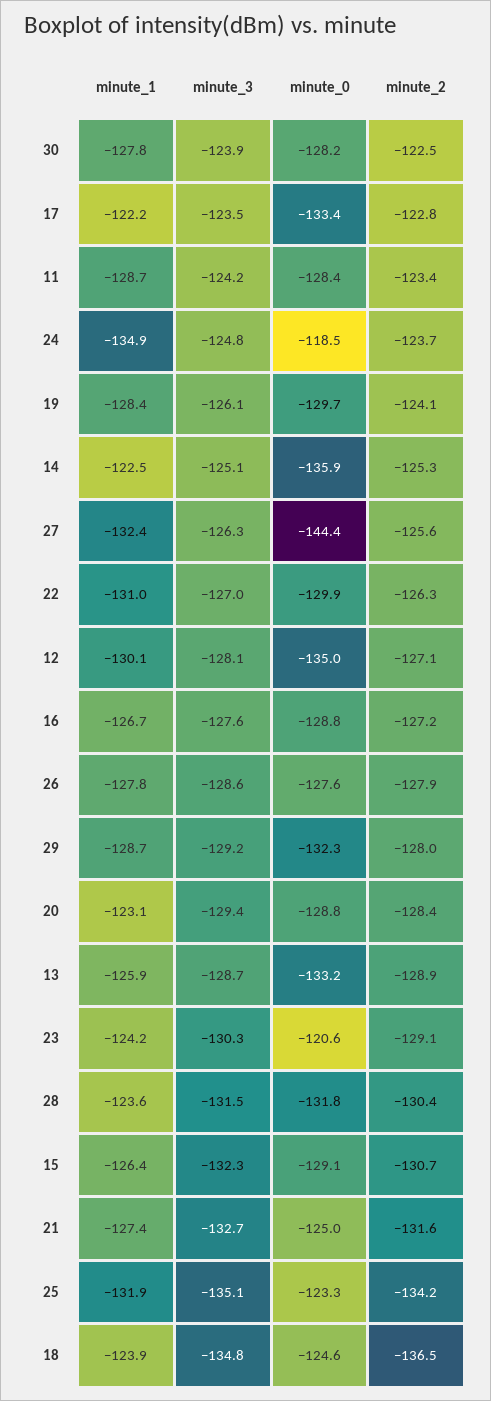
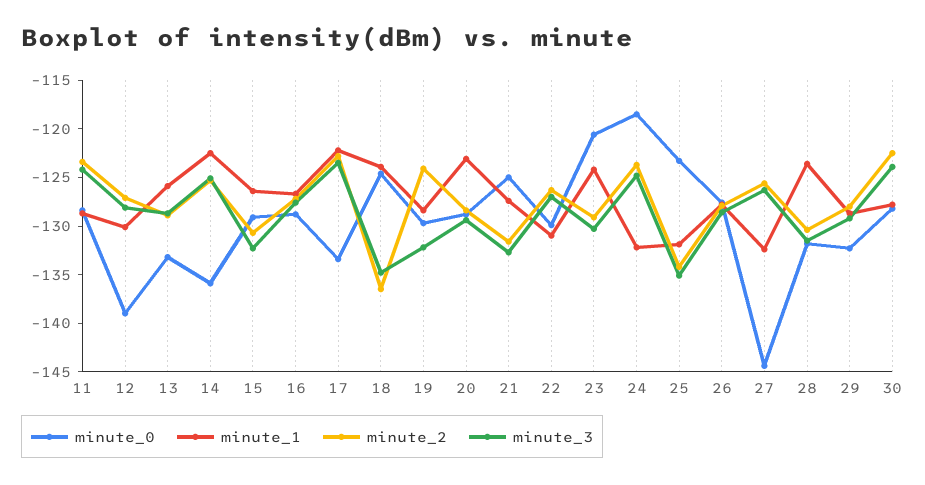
  {
    "minute_1": {
      "30": -127.8,
      "17": -122.2,
      "11": -128.7,
-     "24": -134.9,
+     "24": -132,
      "19": -128.4,
      "14": -122.5,
      "27": -132.4,
      "22": -131,
      "12": -130.1,
      "16": -126.7,
      "26": -127.8,
      "29": -128.7,
      "20": -123.1,
      "13": -125.9,
      "23": -124.2,
      "28": -123.6,
      "15": -126.4,
      "21": -127.4,
      "25": -131.9,
      "18": -123.9
    },
    "minute_3": {
      "30": -123.9,
      "17": -123.5,
      "11": -124.2,
      "24": -124.8,
-     "19": -126.1,
+     "19": -132,
      "14": -125.1,
      "27": -126.3,
      "22": -127,
      "12": -128.1,
      "16": -127.6,
      "26": -128.6,
      "29": -129.2,
      "20": -129.4,
      "13": -128.7,
      "23": -130.3,
      "28": -131.5,
      "15": -132.3,
      "21": -132.7,
      "25": -135.1,
      "18": -134.8
    },
    "minute_0": {
      "30": -128.2,
      "17": -133.4,
      "11": -128.4,
      "24": -118.5,
      "19": -129.7,
      "14": -135.9,
      "27": -144.4,
      "22": -129.9,
-     "12": -135,
+     "12": -139,
      "16": -128.8,
      "26": -127.6,
      "29": -132.3,
      "20": -128.8,
      "13": -133.2,
      "23": -120.6,
      "28": -131.8,
      "15": -129.1,
      "21": -125,
      "25": -123.3,
      "18": -124.6
    },
    "minute_2": {
      "30": -122.5,
      "17": -122.8,
      "11": -123.4,
      "24": -123.7,
      "19": -124.1,
      "14": -125.3,
      "27": -125.6,
      "22": -126.3,
      "12": -127.1,
      "16": -127.2,
      "26": -127.9,
      "29": -128,
      "20": -128.4,
      "13": -128.9,
      "23": -129.1,
      "28": -130.4,
      "15": -130.7,
      "21": -131.6,
      "25": -134.2,
      "18": -136.5
    }
  }

